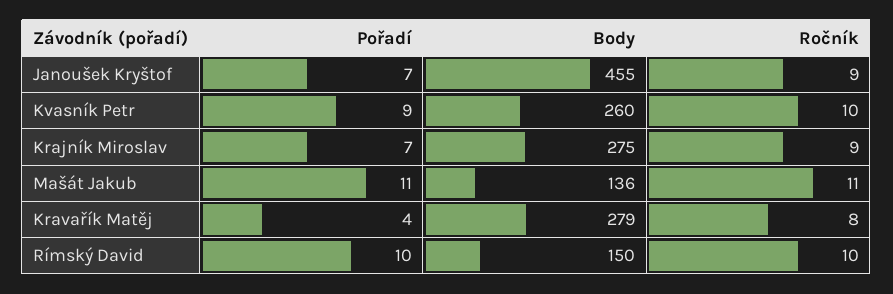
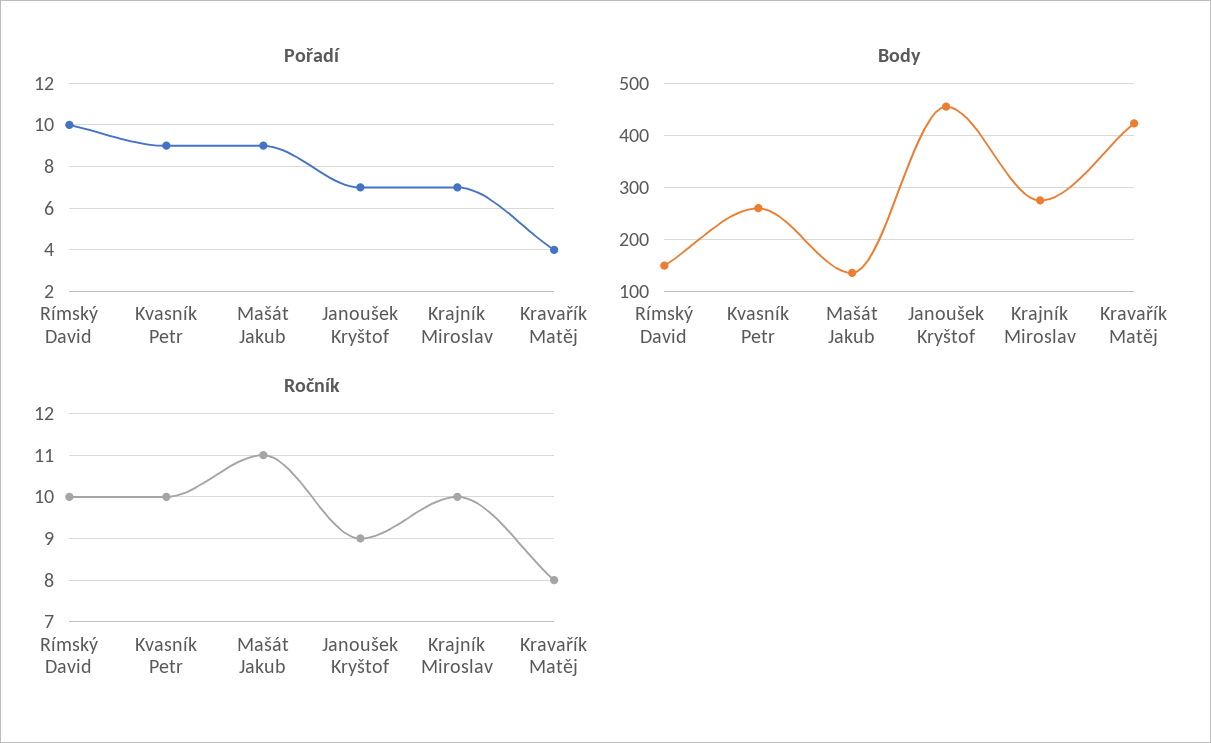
  {
    "Pořadí": {
      "Janoušek Kryštof": 7,
      "Kvasník Petr": 9,
      "Krajník Miroslav": 7,
-     "Mašát Jakub": 11,
+     "Mašát Jakub": 9,
      "Kravařík Matěj": 4,
      "Rímský David": 10
    },
    "Body": {
      "Janoušek Kryštof": 455,
      "Kvasník Petr": 260,
      "Krajník Miroslav": 275,
      "Mašát Jakub": 136,
-     "Kravařík Matěj": 279,
+     "Kravařík Matěj": 420,
      "Rímský David": 150
    },
    "Ročník": {
      "Janoušek Kryštof": 9,
      "Kvasník Petr": 10,
-     "Krajník Miroslav": 9,
+     "Krajník Miroslav": 10,
      "Mašát Jakub": 11,
      "Kravařík Matěj": 8,
      "Rímský David": 10
    }
  }

